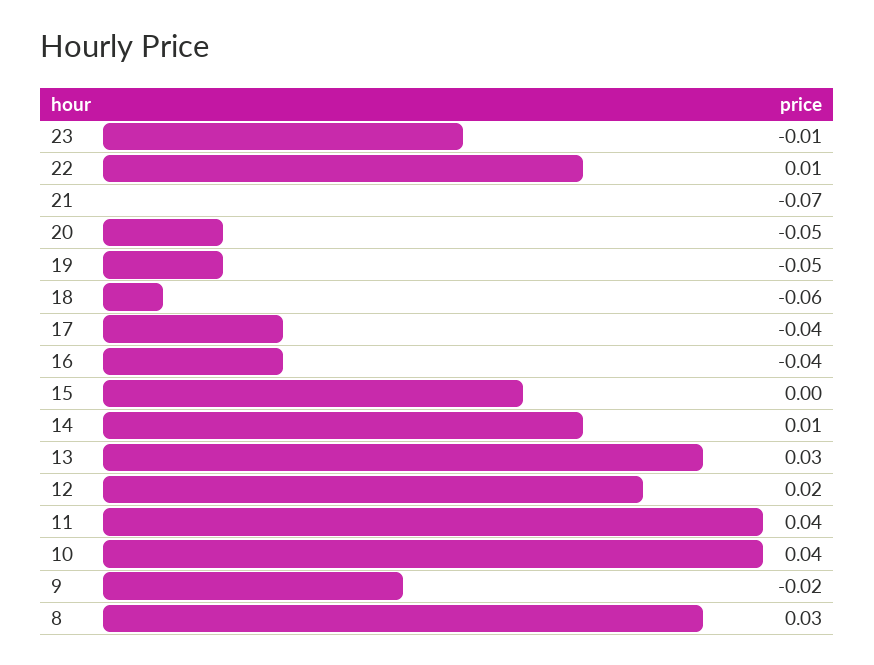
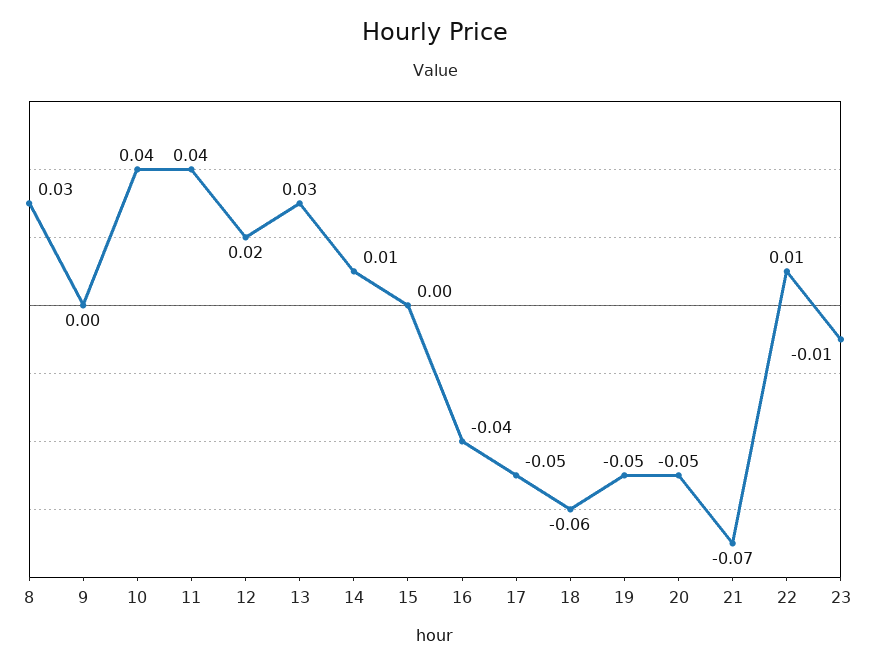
  {
    "23": -0.01,
    "22": 0.01,
    "21": -0.07,
    "20": -0.05,
    "19": -0.05,
    "18": -0.06,
-   "17": -0.04,
+   "17": -0.05,
    "16": -0.04,
    "15": 0,
    "14": 0.01,
    "13": 0.03,
    "12": 0.02,
    "11": 0.04,
    "10": 0.04,
-   "9": -0.02,
+   "9": 0,
    "8": 0.03
  }

